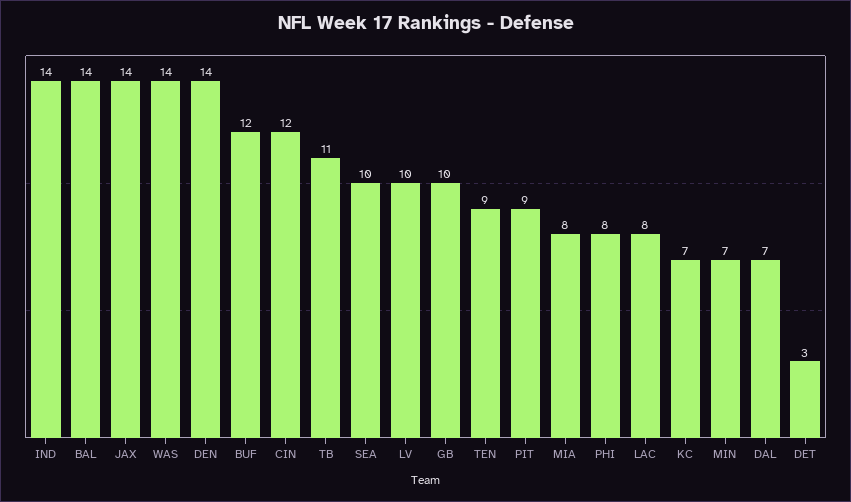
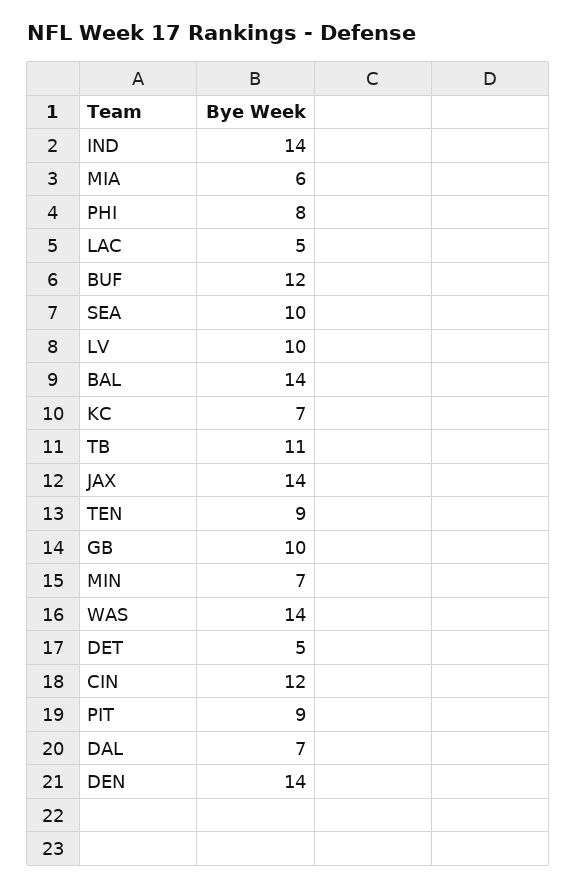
  {
    "IND": 14,
    "BAL": 14,
    "JAX": 14,
    "WAS": 14,
    "DEN": 14,
    "BUF": 12,
    "CIN": 12,
    "TB": 11,
    "SEA": 10,
    "LV": 10,
    "GB": 10,
    "TEN": 9,
    "PIT": 9,
-   "MIA": 8,
+   "MIA": 6,
    "PHI": 8,
-   "LAC": 8,
+   "LAC": 5,
    "KC": 7,
    "MIN": 7,
    "DAL": 7,
-   "DET": 3
+   "DET": 5
  }

